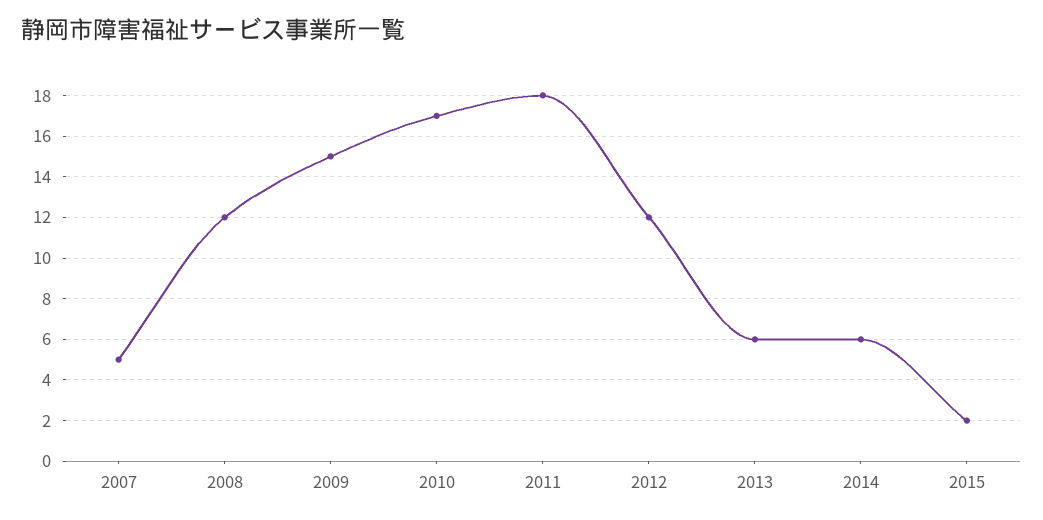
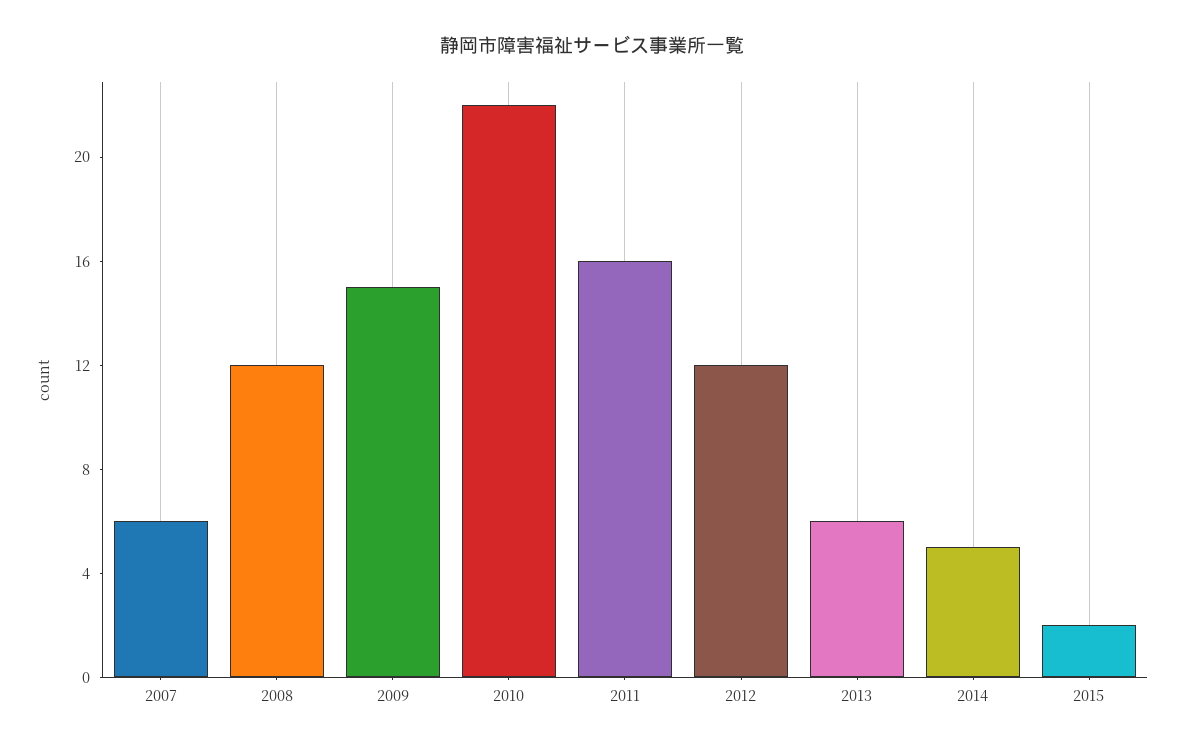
  {
-   "2007": 5,
+   "2007": 6,
    "2008": 12,
    "2009": 15,
-   "2010": 17,
+   "2010": 22,
-   "2011": 18,
+   "2011": 16,
    "2012": 12,
    "2013": 6,
-   "2014": 6,
+   "2014": 5,
    "2015": 2
  }

